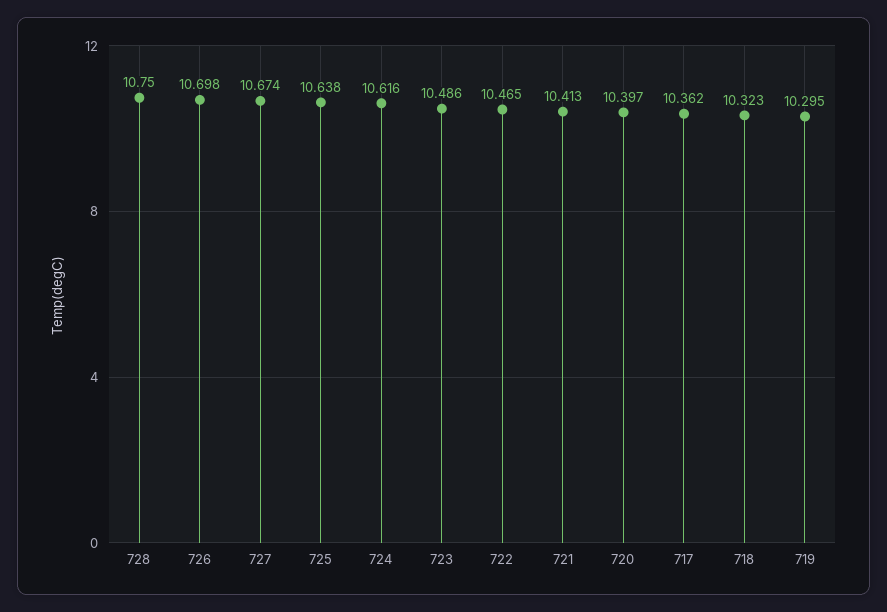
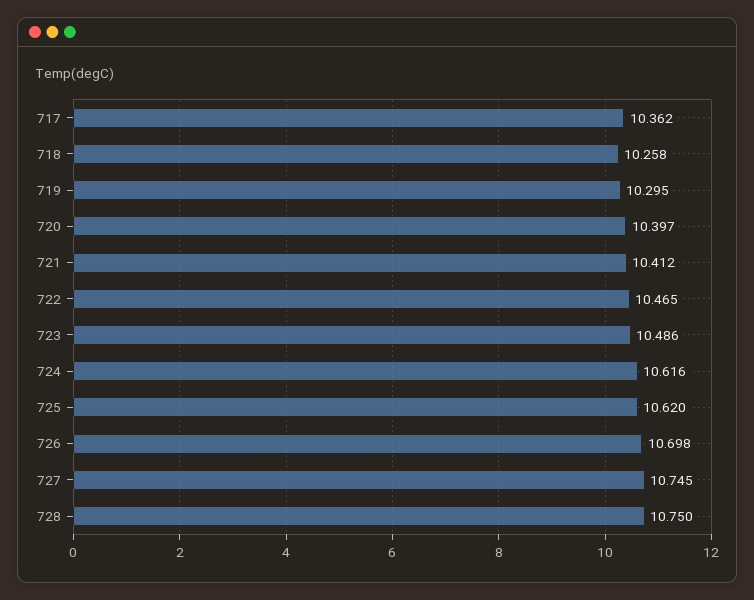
  {
    "728": 10.75,
    "726": 10.698,
-   "727": 10.674,
+   "727": 10.745,
-   "725": 10.638,
+   "725": 10.62,
    "724": 10.616,
    "723": 10.486,
    "722": 10.465,
-   "721": 10.413,
+   "721": 10.412,
    "720": 10.397,
    "717": 10.362,
-   "718": 10.323,
+   "718": 10.258,
    "719": 10.295
  }

